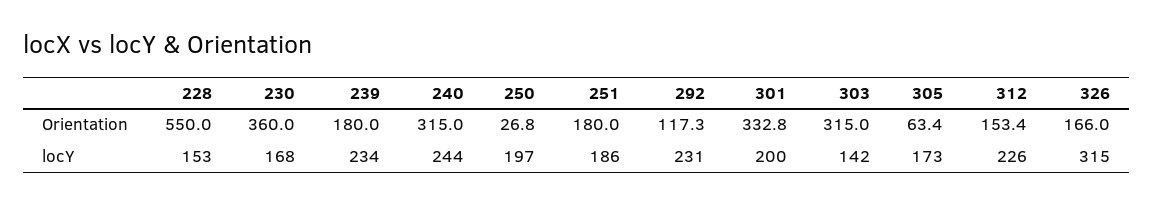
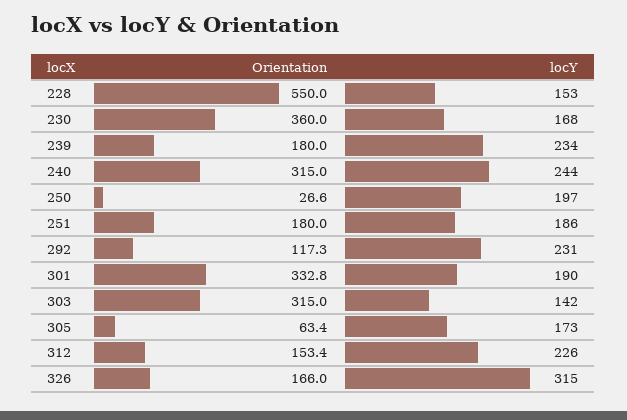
  {
    "228": {
      "Orientation": 550,
      "locY": 153
    },
    "230": {
      "Orientation": 360,
      "locY": 168
    },
    "239": {
      "Orientation": 180,
      "locY": 234
    },
    "240": {
      "Orientation": 315,
      "locY": 244
    },
    "250": {
-     "Orientation": 26.8,
+     "Orientation": 26.6,
      "locY": 197
    },
    "251": {
      "Orientation": 180,
      "locY": 186
    },
    "292": {
      "Orientation": 117.3,
      "locY": 231
    },
    "301": {
      "Orientation": 332.8,
-     "locY": 200
+     "locY": 190
    },
    "303": {
      "Orientation": 315,
      "locY": 142
    },
    "305": {
      "Orientation": 63.4,
      "locY": 173
    },
    "312": {
      "Orientation": 153.4,
      "locY": 226
    },
    "326": {
      "Orientation": 166,
      "locY": 315
    }
  }

